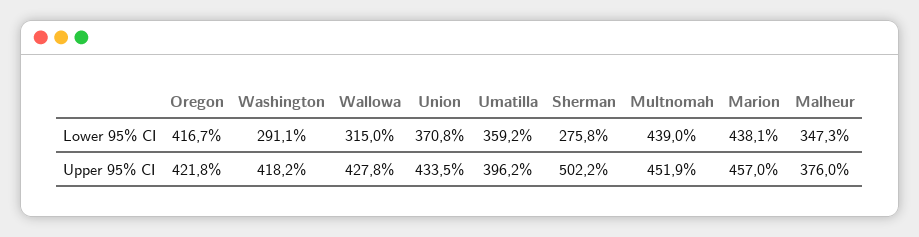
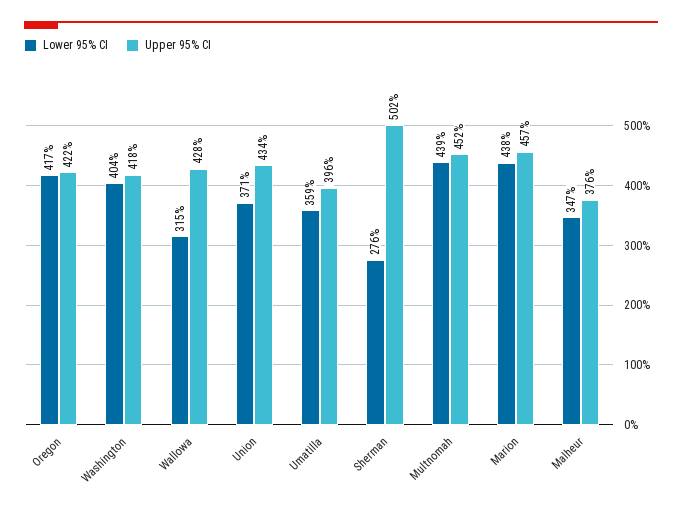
  {
    "Lower 95% CI": {
      "Oregon": 416.7,
-     "Washington": 291.1,
+     "Washington": 404,
      "Wallowa": 315,
      "Union": 370.8,
      "Umatilla": 359.2,
      "Sherman": 275.8,
      "Multnomah": 439,
      "Marion": 438.1,
      "Malheur": 347.3
    },
    "Upper 95% CI": {
      "Oregon": 421.8,
      "Washington": 418.2,
      "Wallowa": 427.8,
      "Union": 433.5,
      "Umatilla": 396.2,
      "Sherman": 502.2,
      "Multnomah": 451.9,
      "Marion": 457,
      "Malheur": 376
    }
  }

